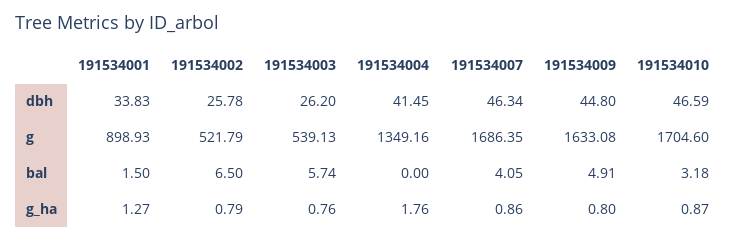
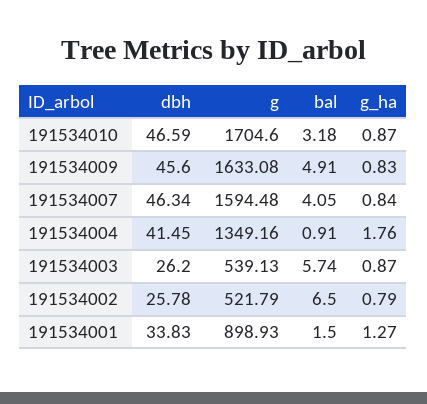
  {
    "191534001": {
      "dbh": 33.83,
      "g": 898.93,
      "bal": 1.5,
      "g_ha": 1.27
    },
    "191534002": {
      "dbh": 25.78,
      "g": 521.79,
      "bal": 6.5,
      "g_ha": 0.79
    },
    "191534003": {
      "dbh": 26.2,
      "g": 539.13,
      "bal": 5.74,
-     "g_ha": 0.76
+     "g_ha": 0.87
    },
    "191534004": {
      "dbh": 41.45,
      "g": 1349.16,
-     "bal": 0,
+     "bal": 0.91,
      "g_ha": 1.76
    },
    "191534007": {
      "dbh": 46.34,
-     "g": 1686.35,
+     "g": 1594.48,
      "bal": 4.05,
-     "g_ha": 0.86
+     "g_ha": 0.84
    },
    "191534009": {
-     "dbh": 44.8,
+     "dbh": 45.6,
      "g": 1633.08,
      "bal": 4.91,
-     "g_ha": 0.8
+     "g_ha": 0.83
    },
    "191534010": {
      "dbh": 46.59,
      "g": 1704.6,
      "bal": 3.18,
      "g_ha": 0.87
    }
  }

